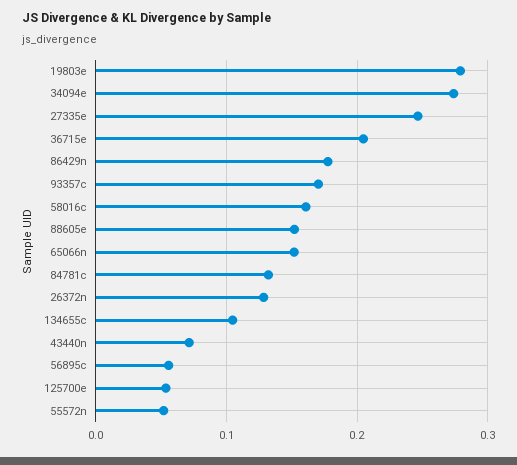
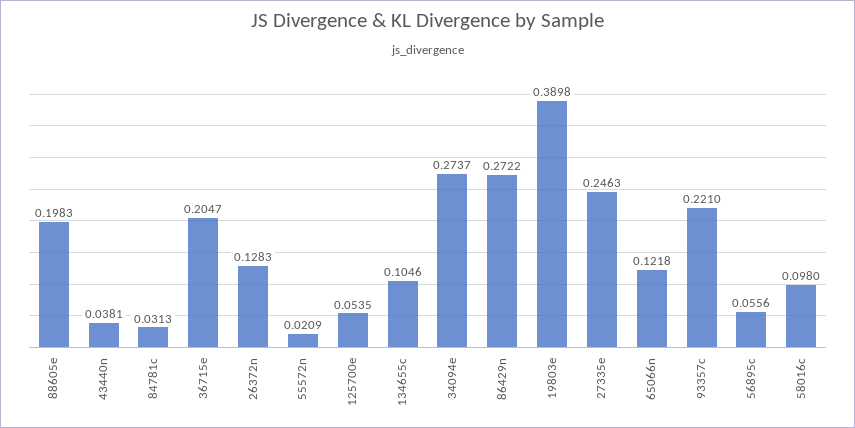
  {
-   "19803e": 0.28,
+   "19803e": 0.3898,
    "34094e": 0.2737,
    "27335e": 0.2463,
    "36715e": 0.2047,
-   "86429n": 0.18,
+   "86429n": 0.2722,
-   "93357c": 0.17,
+   "93357c": 0.221,
-   "58016c": 0.16,
+   "58016c": 0.098,
-   "88605e": 0.15,
+   "88605e": 0.1983,
-   "65066n": 0.15,
+   "65066n": 0.1218,
-   "84781c": 0.13,
+   "84781c": 0.0313,
    "26372n": 0.1283,
    "134655c": 0.1046,
-   "43440n": 0.07,
+   "43440n": 0.0381,
    "56895c": 0.0556,
    "125700e": 0.0535,
-   "55572n": 0.05
+   "55572n": 0.0209
  }

